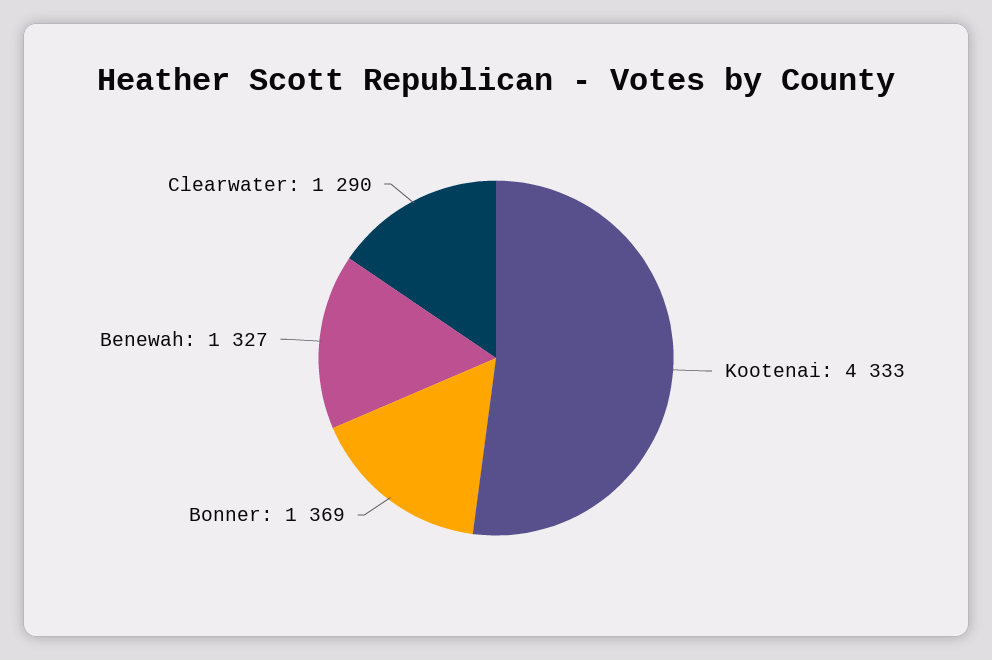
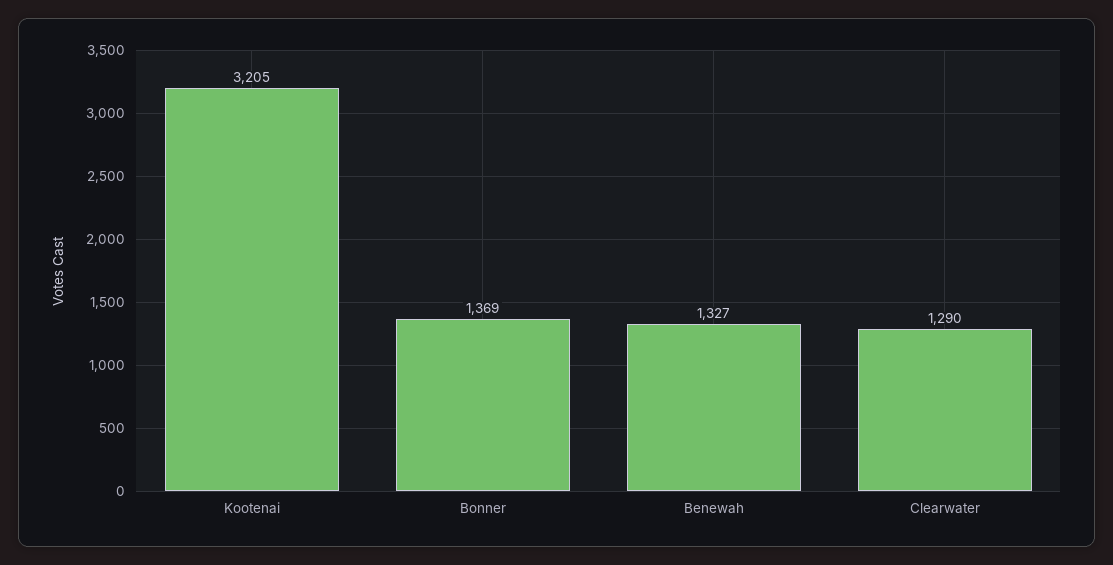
  {
-   "Kootenai": 4333,
+   "Kootenai": 3205,
    "Bonner": 1369,
    "Benewah": 1327,
    "Clearwater": 1290
  }

